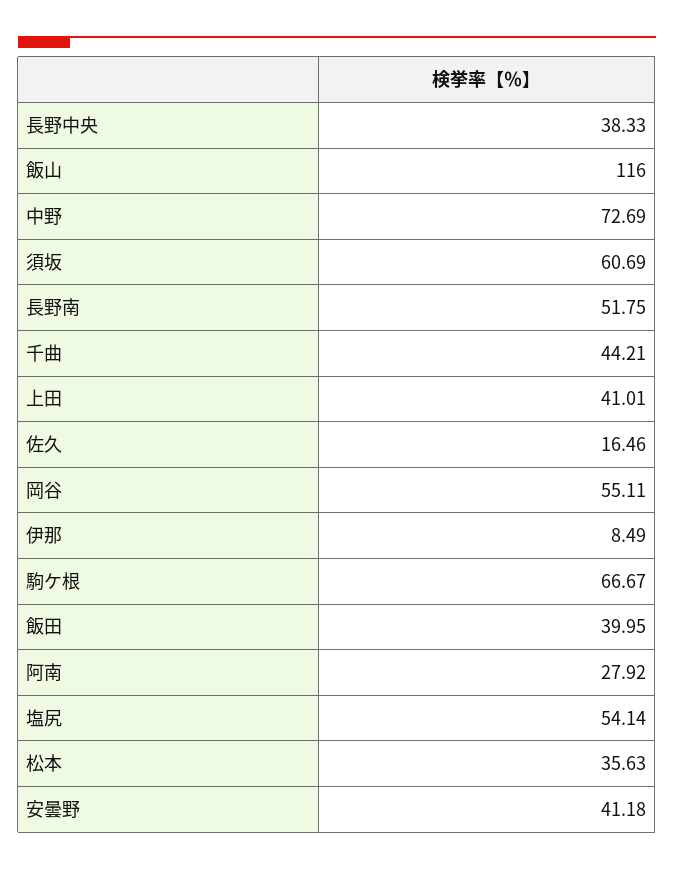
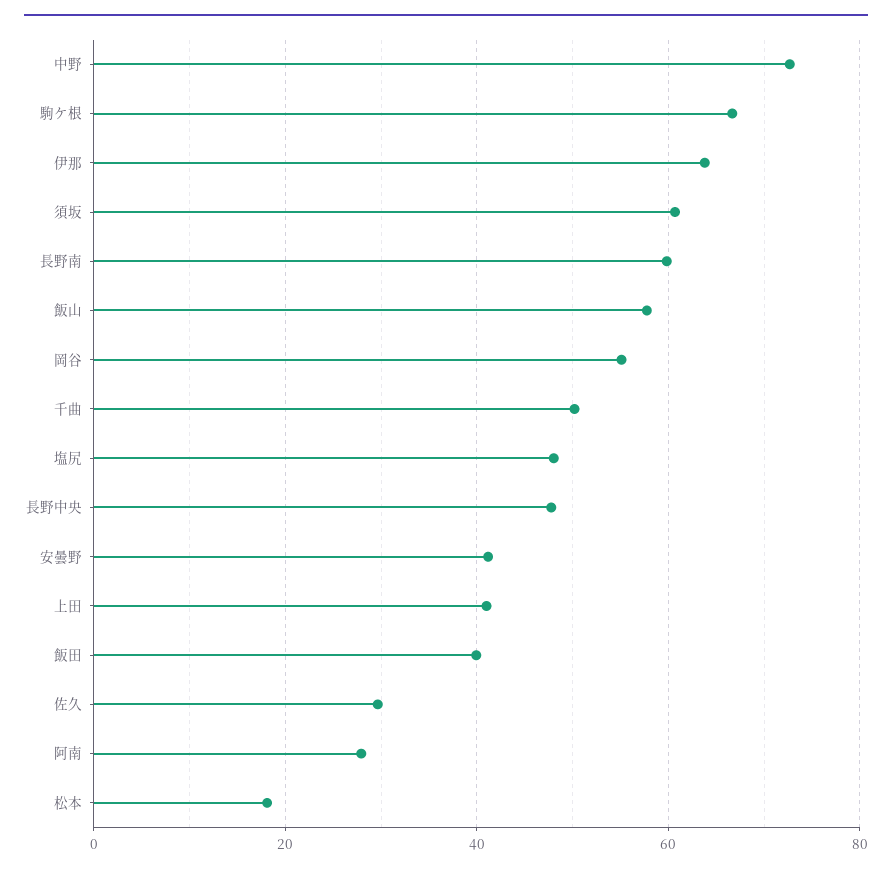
  {
-   "長野中央": 38.33,
+   "長野中央": 48,
-   "飯山": 116,
+   "飯山": 58,
    "中野": 72.69,
    "須坂": 60.69,
-   "長野南": 51.75,
+   "長野南": 60,
-   "千曲": 44.21,
+   "千曲": 50,
    "上田": 41.01,
-   "佐久": 16.46,
+   "佐久": 30,
    "岡谷": 55.11,
-   "伊那": 8.49,
+   "伊那": 64,
    "駒ケ根": 66.67,
    "飯田": 39.95,
    "阿南": 27.92,
-   "塩尻": 54.14,
+   "塩尻": 48,
-   "松本": 35.63,
+   "松本": 18,
    "安曇野": 41.18
  }

